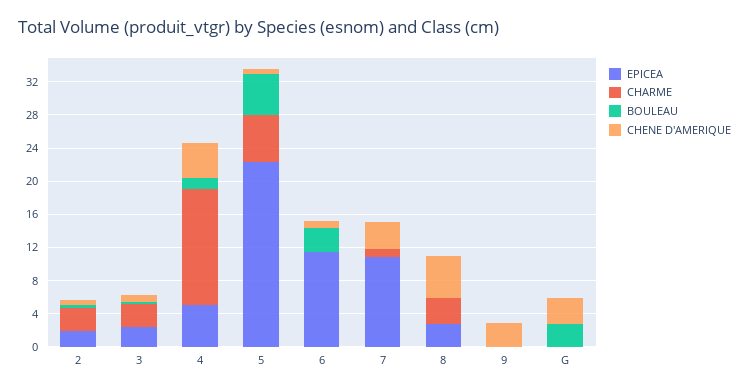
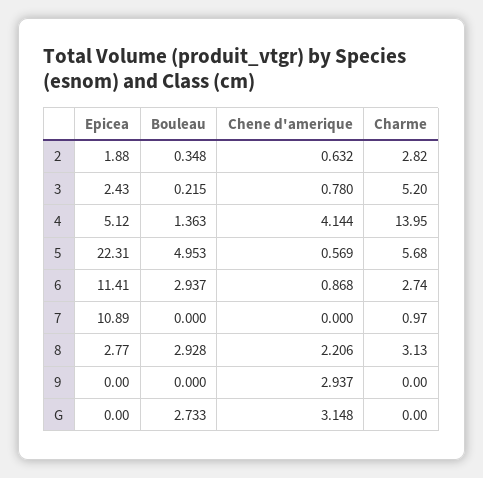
  {
    "EPICEA": {
      "2": 1.88,
      "3": 2.43,
      "4": 5.12,
      "5": 22.31,
      "6": 11.41,
      "7": 10.89,
      "8": 2.77,
      "9": 0,
      "G": 0
    },
    "CHARME": {
      "2": 2.82,
-     "3": 3,
+     "3": 5.2,
      "4": 13.95,
      "5": 5.68,
-     "6": 0,
+     "6": 2.74,
      "7": 0.97,
      "8": 3.13,
      "9": 0,
      "G": 0
    },
    "BOULEAU": {
      "2": 0.348,
      "3": 0.215,
      "4": 1.363,
      "5": 4.953,
      "6": 2.937,
      "7": 0,
-     "8": 0,
+     "8": 2.928,
      "9": 0,
      "G": 2.733
    },
    "CHENE D'AMERIQUE": {
      "2": 0.632,
      "3": 0.78,
      "4": 4.144,
      "5": 0.569,
      "6": 0.868,
-     "7": 3,
+     "7": 0,
-     "8": 5,
+     "8": 2.206,
      "9": 2.937,
      "G": 3.148
    }
  }

